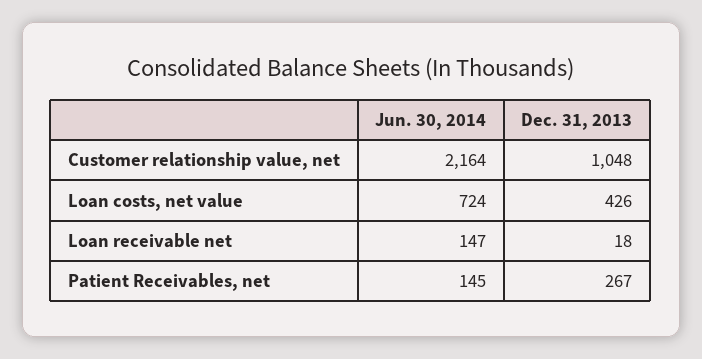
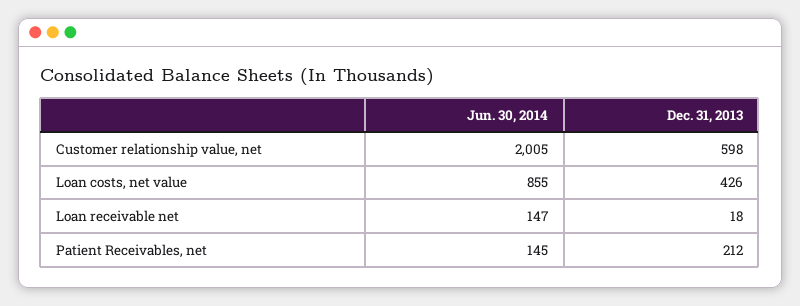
  {
    "Jun. 30, 2014": {
-     "Customer relationship value, net": 2164,
+     "Customer relationship value, net": 2005,
-     "Loan costs, net value": 724,
+     "Loan costs, net value": 855,
      "Loan receivable net": 147,
      "Patient Receivables, net": 145
    },
    "Dec. 31, 2013": {
-     "Customer relationship value, net": 1048,
+     "Customer relationship value, net": 598,
      "Loan costs, net value": 426,
      "Loan receivable net": 18,
-     "Patient Receivables, net": 267
+     "Patient Receivables, net": 212
    }
  }

